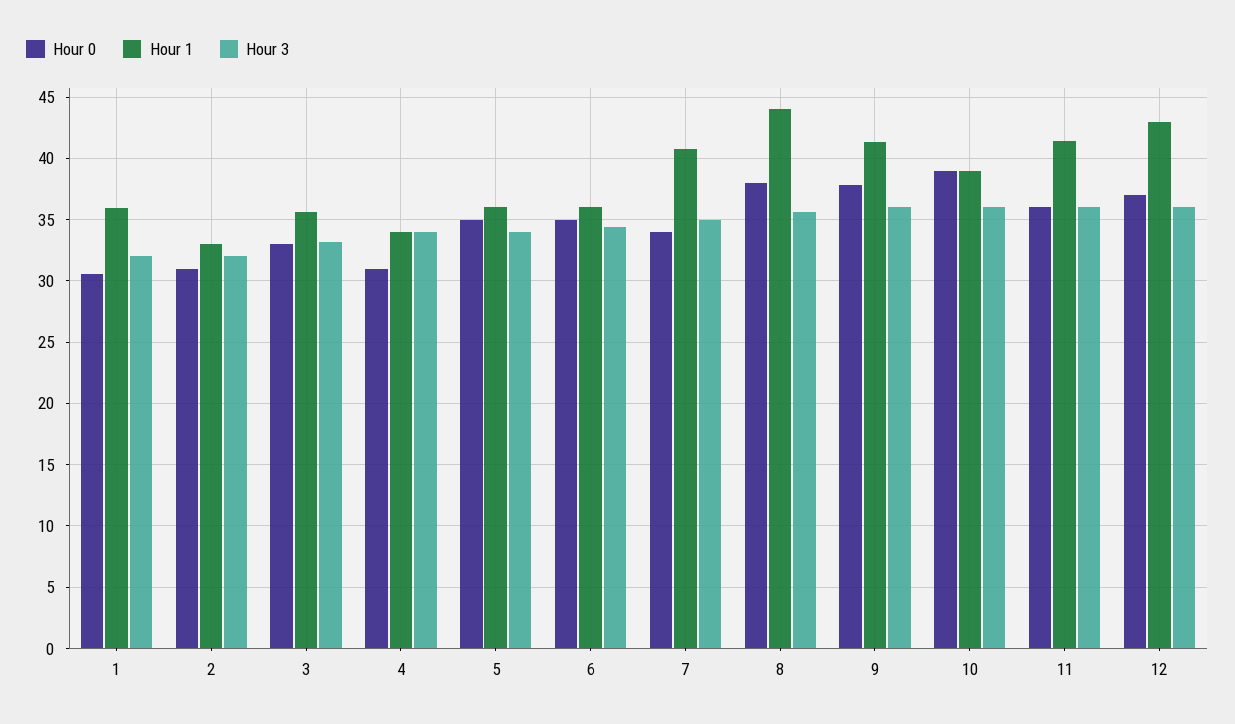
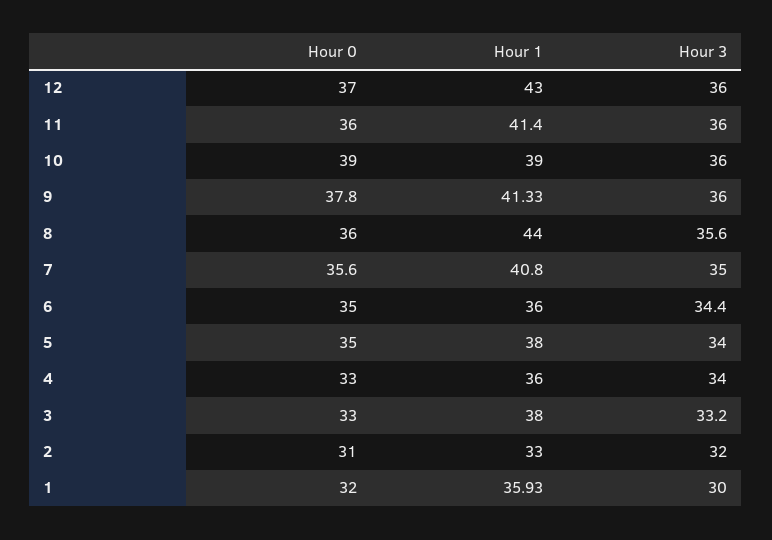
  {
    "Hour 0": {
-     "1": 30.5,
+     "1": 32,
      "2": 31,
      "3": 33,
-     "4": 31,
+     "4": 33,
      "5": 35,
      "6": 35,
-     "7": 34,
+     "7": 35.6,
-     "8": 38,
+     "8": 36,
      "9": 37.8,
      "10": 39,
      "11": 36,
      "12": 37
    },
    "Hour 1": {
      "1": 35.93,
      "2": 33,
-     "3": 35.5,
+     "3": 38,
-     "4": 34,
+     "4": 36,
-     "5": 36,
+     "5": 38,
      "6": 36,
      "7": 40.8,
      "8": 44,
      "9": 41.33,
      "10": 39,
      "11": 41.4,
      "12": 43
    },
    "Hour 3": {
-     "1": 32,
+     "1": 30,
      "2": 32,
      "3": 33.2,
      "4": 34,
      "5": 34,
      "6": 34.4,
      "7": 35,
      "8": 35.6,
      "9": 36,
      "10": 36,
      "11": 36,
      "12": 36
    }
  }

